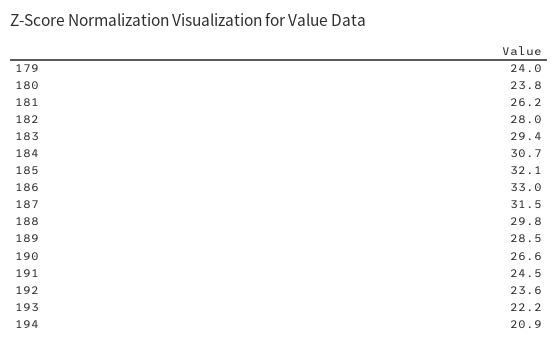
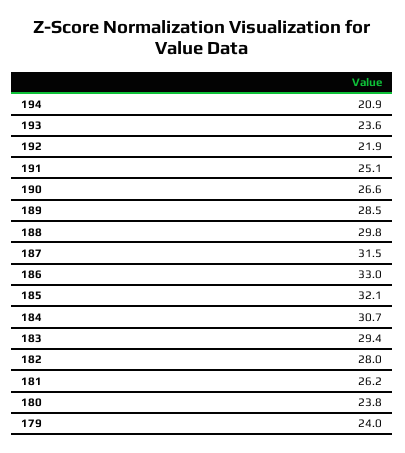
  {
    "179": 24,
    "180": 23.8,
    "181": 26.2,
    "182": 28,
    "183": 29.4,
    "184": 30.7,
    "185": 32.1,
    "186": 33,
    "187": 31.5,
    "188": 29.8,
    "189": 28.5,
    "190": 26.6,
-   "191": 24.5,
+   "191": 25.1,
-   "192": 23.6,
+   "192": 21.9,
-   "193": 22.2,
+   "193": 23.6,
    "194": 20.9
  }

